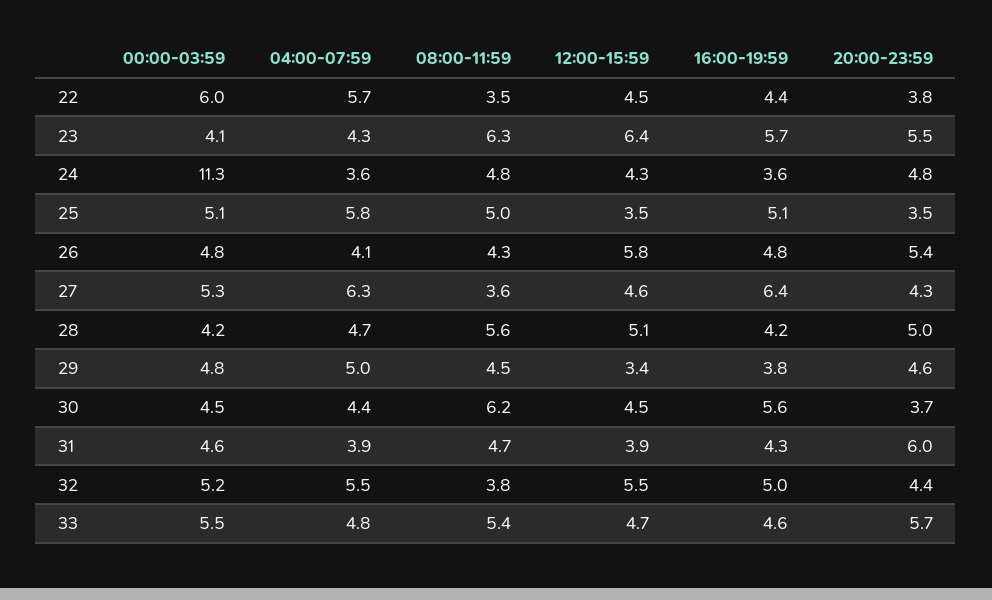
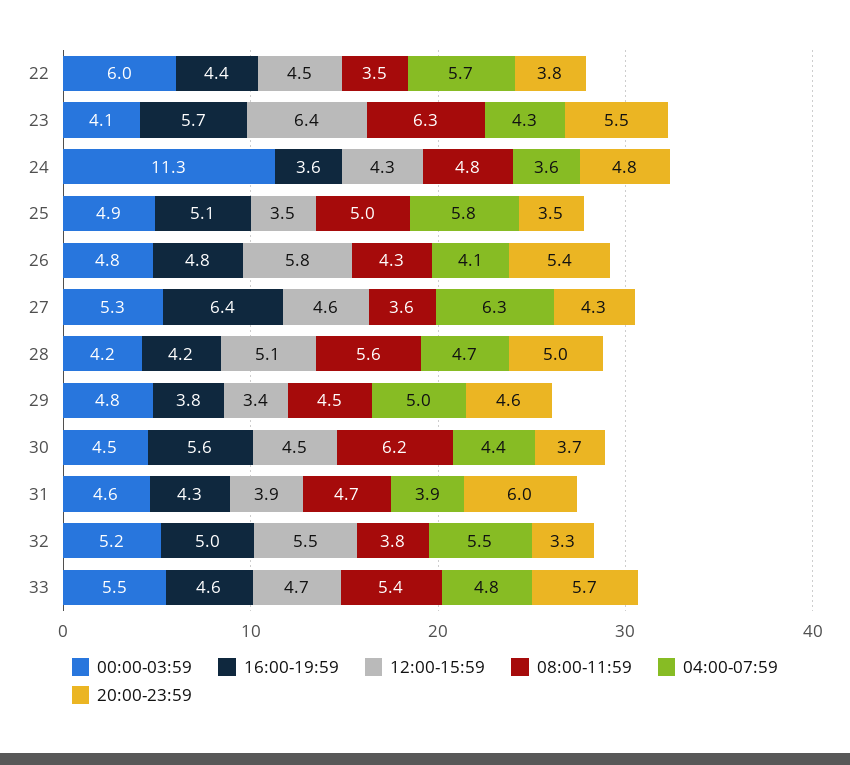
  {
    "00:00-03:59": {
      "22": 6,
      "23": 4.1,
      "24": 11.3,
-     "25": 5.1,
+     "25": 4.9,
      "26": 4.8,
      "27": 5.3,
      "28": 4.2,
      "29": 4.8,
      "30": 4.5,
      "31": 4.6,
      "32": 5.2,
      "33": 5.5
    },
    "04:00-07:59": {
      "22": 5.7,
      "23": 4.3,
      "24": 3.6,
      "25": 5.8,
      "26": 4.1,
      "27": 6.3,
      "28": 4.7,
      "29": 5,
      "30": 4.4,
      "31": 3.9,
      "32": 5.5,
      "33": 4.8
    },
    "08:00-11:59": {
      "22": 3.5,
      "23": 6.3,
      "24": 4.8,
      "25": 5,
      "26": 4.3,
      "27": 3.6,
      "28": 5.6,
      "29": 4.5,
      "30": 6.2,
      "31": 4.7,
      "32": 3.8,
      "33": 5.4
    },
    "12:00-15:59": {
      "22": 4.5,
      "23": 6.4,
      "24": 4.3,
      "25": 3.5,
      "26": 5.8,
      "27": 4.6,
      "28": 5.1,
      "29": 3.4,
      "30": 4.5,
      "31": 3.9,
      "32": 5.5,
      "33": 4.7
    },
    "16:00-19:59": {
      "22": 4.4,
      "23": 5.7,
      "24": 3.6,
      "25": 5.1,
      "26": 4.8,
      "27": 6.4,
      "28": 4.2,
      "29": 3.8,
      "30": 5.6,
      "31": 4.3,
      "32": 5,
      "33": 4.6
    },
    "20:00-23:59": {
      "22": 3.8,
      "23": 5.5,
      "24": 4.8,
      "25": 3.5,
      "26": 5.4,
      "27": 4.3,
      "28": 5,
      "29": 4.6,
      "30": 3.7,
      "31": 6,
-     "32": 4.4,
+     "32": 3.3,
      "33": 5.7
    }
  }

